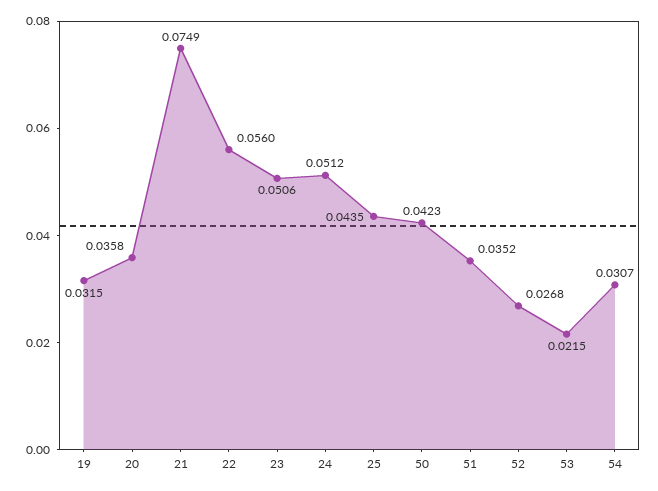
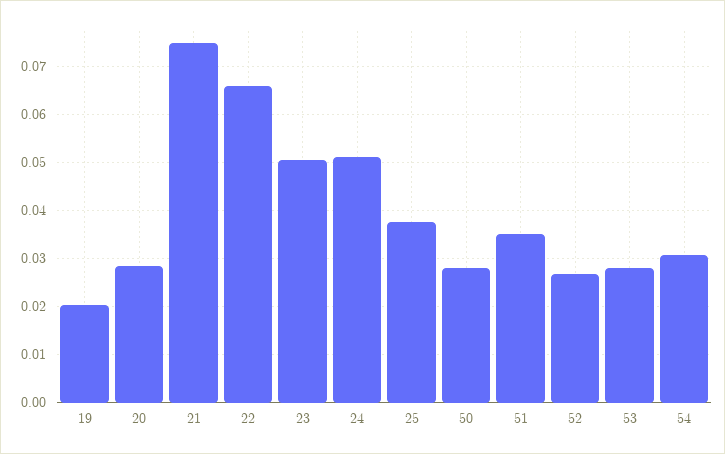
  {
-   "19": 0.0315,
+   "19": 0.02,
-   "20": 0.0358,
+   "20": 0.028,
    "21": 0.0749,
-   "22": 0.056,
+   "22": 0.066,
    "23": 0.0506,
    "24": 0.0512,
-   "25": 0.0435,
+   "25": 0.038,
-   "50": 0.0423,
+   "50": 0.028,
    "51": 0.0352,
    "52": 0.0268,
-   "53": 0.0215,
+   "53": 0.028,
    "54": 0.0307
  }

